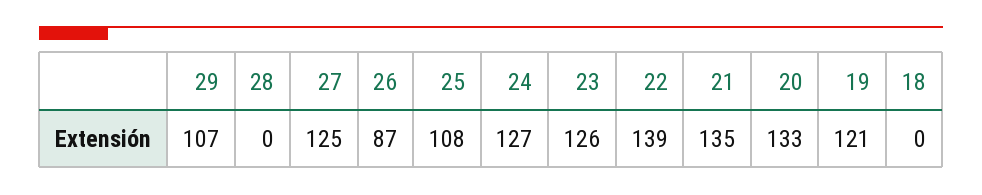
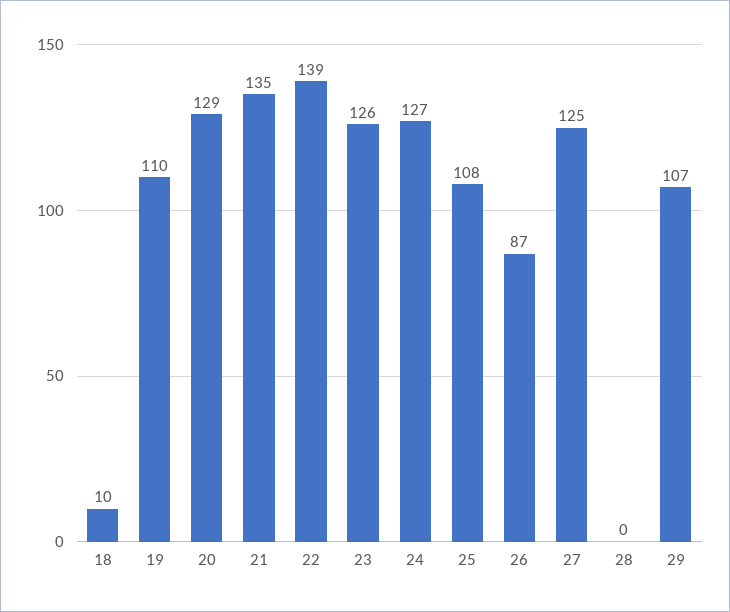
  {
    "29": 107,
    "28": 0,
    "27": 125,
    "26": 87,
    "25": 108,
    "24": 127,
    "23": 126,
    "22": 139,
    "21": 135,
-   "20": 133,
+   "20": 129,
-   "19": 121,
+   "19": 110,
-   "18": 0
+   "18": 10
  }

